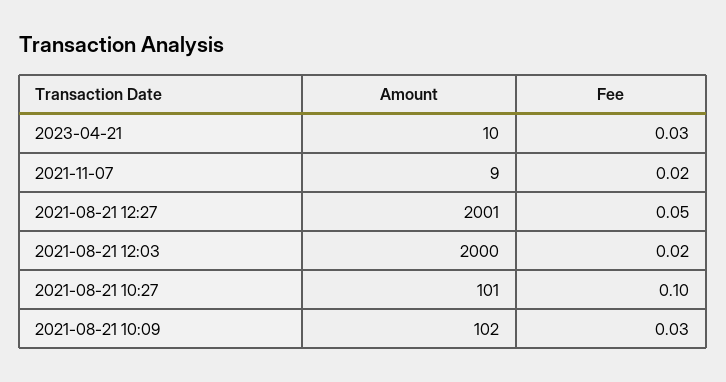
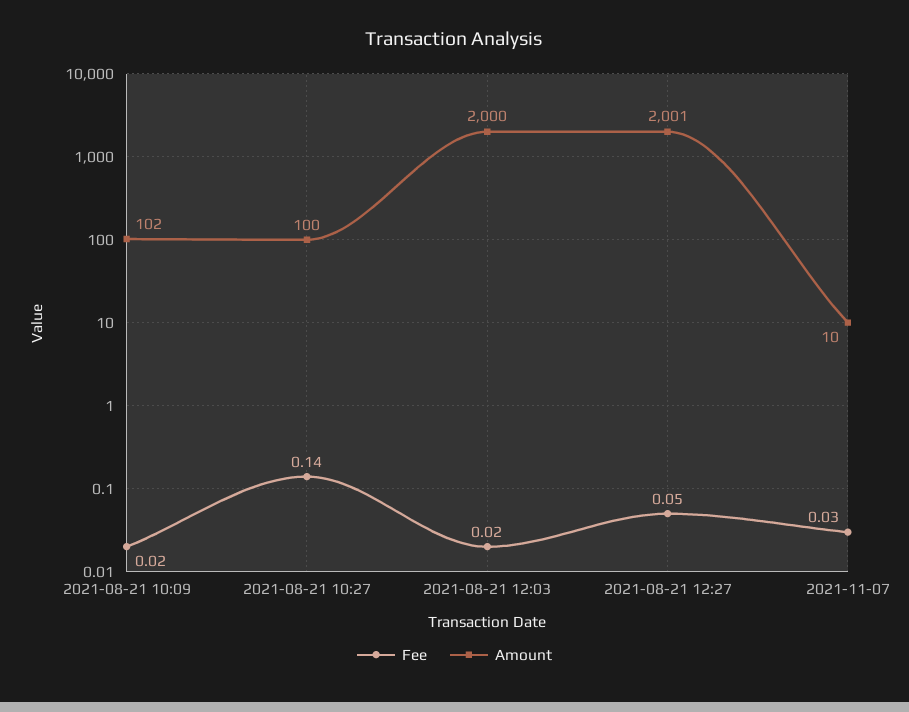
  {
    "Amount": {
-     "2023-04-21": 10,
-     "2021-11-07": 9,
+     "2021-11-07": 10,
      "2021-08-21 12:27": 2001,
      "2021-08-21 12:03": 2000,
-     "2021-08-21 10:27": 101,
+     "2021-08-21 10:27": 100,
      "2021-08-21 10:09": 102
    },
    "Fee": {
-     "2023-04-21": 0.03,
-     "2021-11-07": 0.02,
+     "2021-11-07": 0.03,
      "2021-08-21 12:27": 0.05,
      "2021-08-21 12:03": 0.02,
-     "2021-08-21 10:27": 0.1,
+     "2021-08-21 10:27": 0.14,
-     "2021-08-21 10:09": 0.03
+     "2021-08-21 10:09": 0.02
    }
  }

